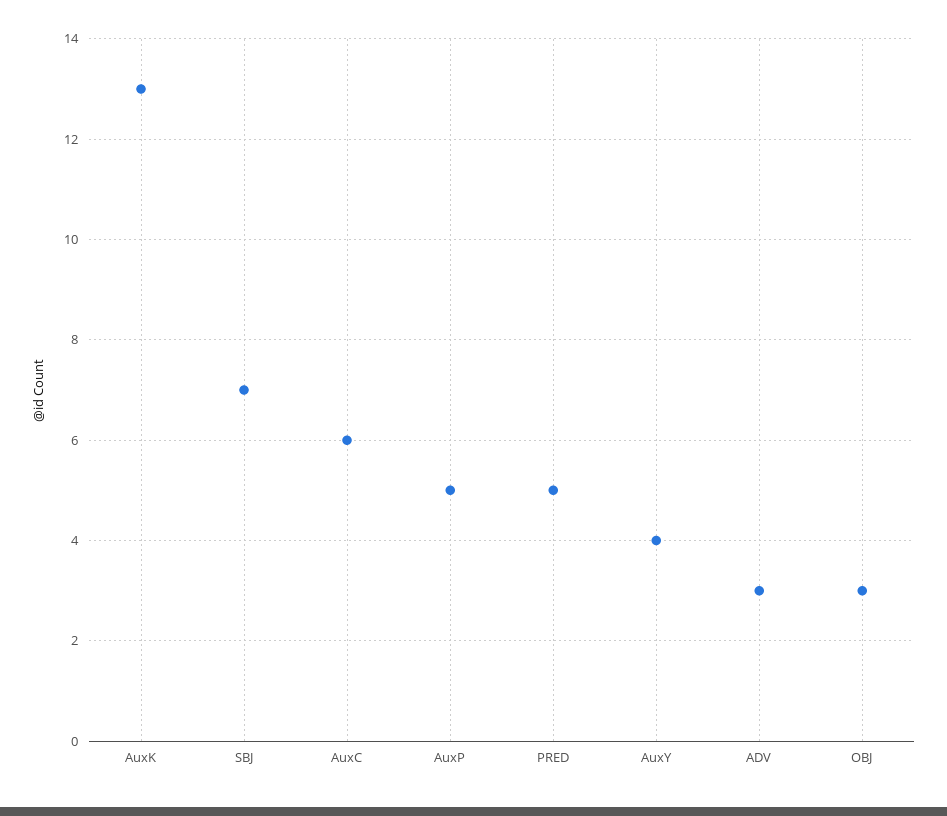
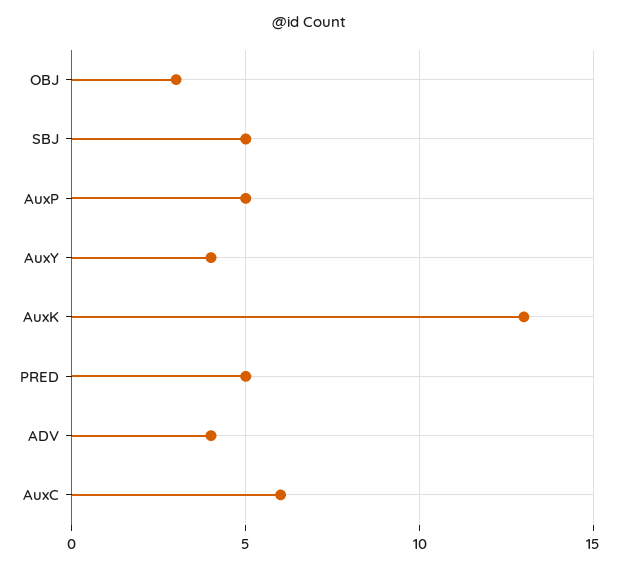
  {
    "AuxK": 13,
-   "SBJ": 7,
+   "SBJ": 5,
    "AuxC": 6,
    "AuxP": 5,
    "PRED": 5,
    "AuxY": 4,
-   "ADV": 3,
+   "ADV": 4,
    "OBJ": 3
  }

